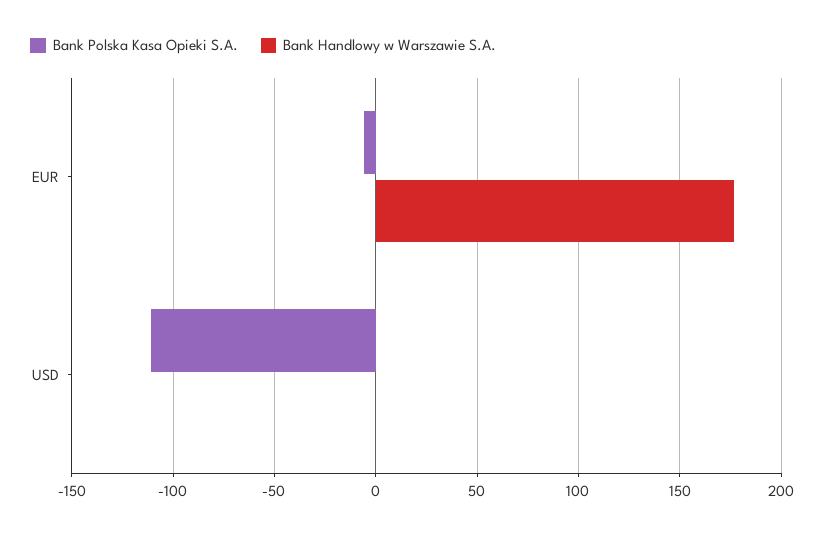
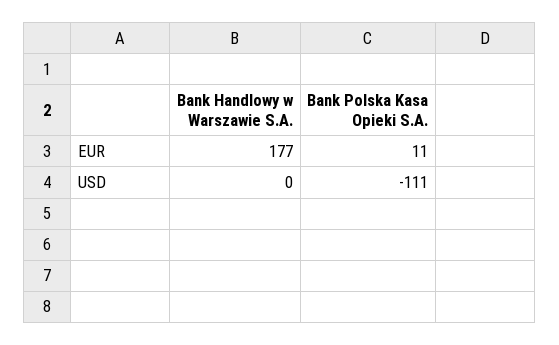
  {
    "Bank Polska Kasa Opieki S.A.": {
-     "EUR": -5,
+     "EUR": 11,
      "USD": -111
    },
    "Bank Handlowy w Warszawie S.A.": {
      "EUR": 177,
      "USD": 0
    }
  }

